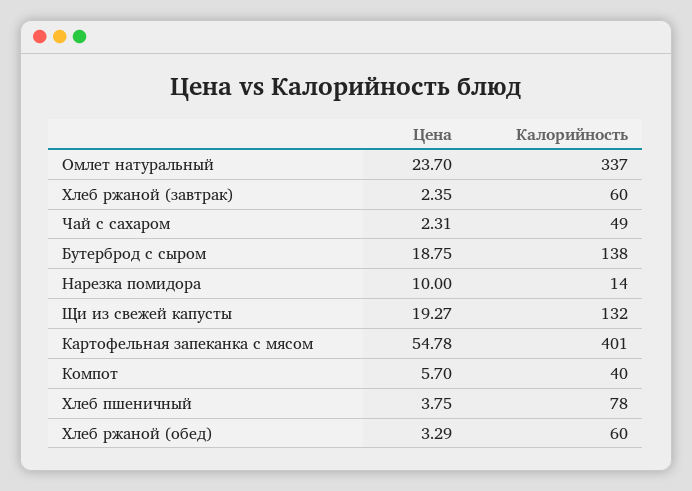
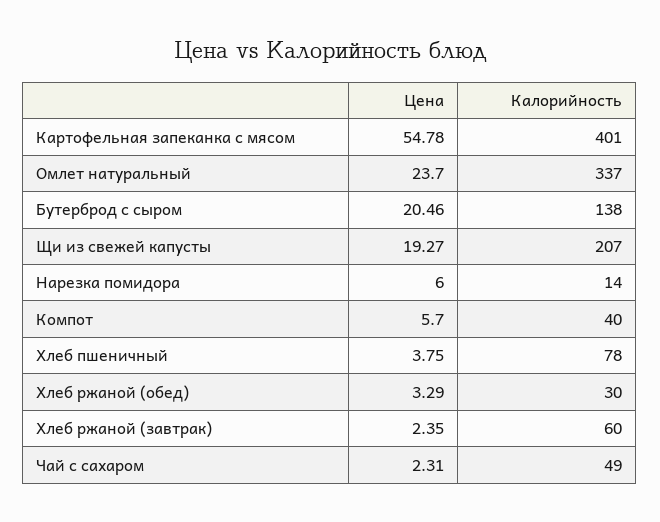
  {
    "Цена": {
      "Омлет натуральный": 23.7,
      "Хлеб ржаной (завтрак)": 2.35,
      "Чай с сахаром": 2.31,
-     "Бутерброд с сыром": 18.75,
+     "Бутерброд с сыром": 20.46,
-     "Нарезка помидора": 10,
+     "Нарезка помидора": 6,
      "Щи из свежей капусты": 19.27,
      "Картофельная запеканка с мясом": 54.78,
      "Компот": 5.7,
      "Хлеб пшеничный": 3.75,
      "Хлеб ржаной (обед)": 3.29
    },
    "Калорийность": {
      "Омлет натуральный": 337,
      "Хлеб ржаной (завтрак)": 60,
      "Чай с сахаром": 49,
      "Бутерброд с сыром": 138,
      "Нарезка помидора": 14,
-     "Щи из свежей капусты": 132,
+     "Щи из свежей капусты": 207,
      "Картофельная запеканка с мясом": 401,
      "Компот": 40,
      "Хлеб пшеничный": 78,
-     "Хлеб ржаной (обед)": 60
+     "Хлеб ржаной (обед)": 30
    }
  }

